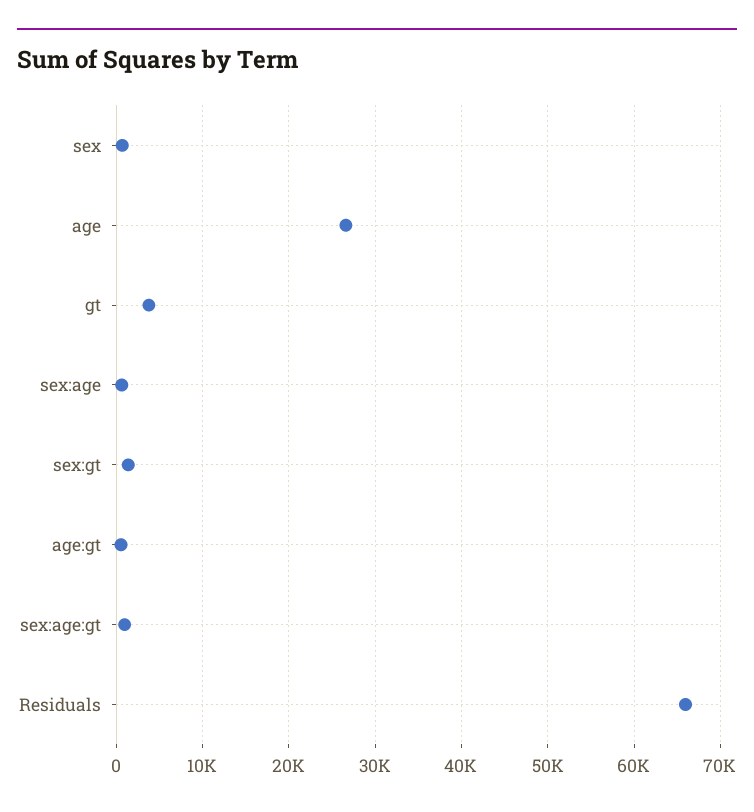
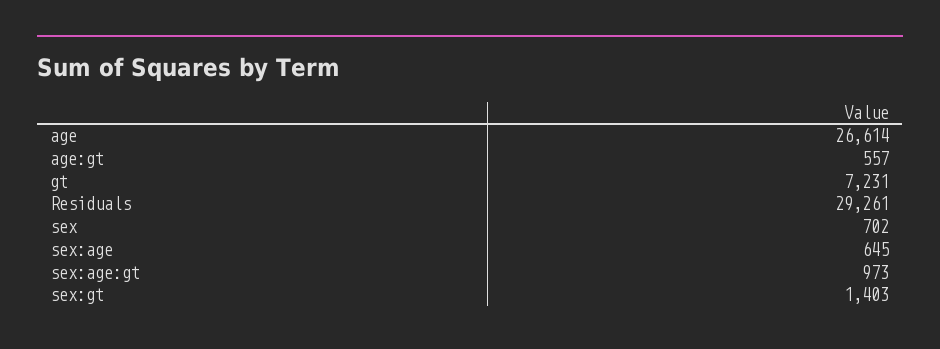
  {
    "sex": 702,
    "age": 26614,
-   "gt": 4000,
+   "gt": 7231,
    "sex:age": 645,
    "sex:gt": 1403,
    "age:gt": 557,
    "sex:age:gt": 973,
-   "Residuals": 66000
+   "Residuals": 29261
  }

